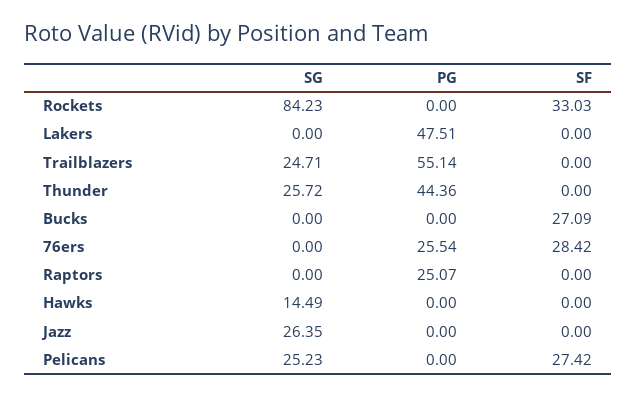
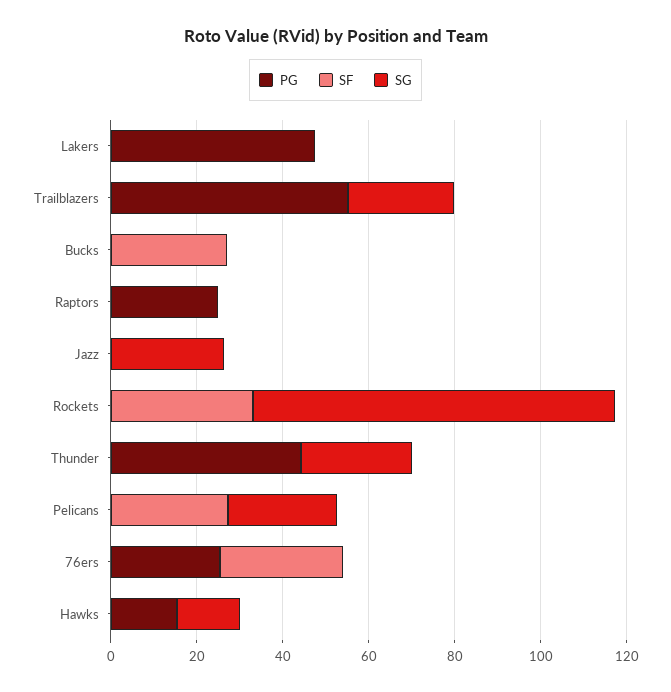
  {
    "SG": {
      "Rockets": 84.23,
      "Lakers": 0,
      "Trailblazers": 24.71,
      "Thunder": 25.72,
      "Bucks": 0,
      "76ers": 0,
      "Raptors": 0,
      "Hawks": 14.49,
      "Jazz": 26.35,
      "Pelicans": 25.23
    },
    "PG": {
      "Rockets": 0,
      "Lakers": 47.51,
      "Trailblazers": 55.14,
      "Thunder": 44.36,
      "Bucks": 0,
      "76ers": 25.54,
      "Raptors": 25.07,
-     "Hawks": 0,
+     "Hawks": 15,
      "Jazz": 0,
      "Pelicans": 0
    },
    "SF": {
      "Rockets": 33.03,
      "Lakers": 0,
      "Trailblazers": 0,
      "Thunder": 0,
      "Bucks": 27.09,
      "76ers": 28.42,
      "Raptors": 0,
      "Hawks": 0,
      "Jazz": 0,
      "Pelicans": 27.42
    }
  }

